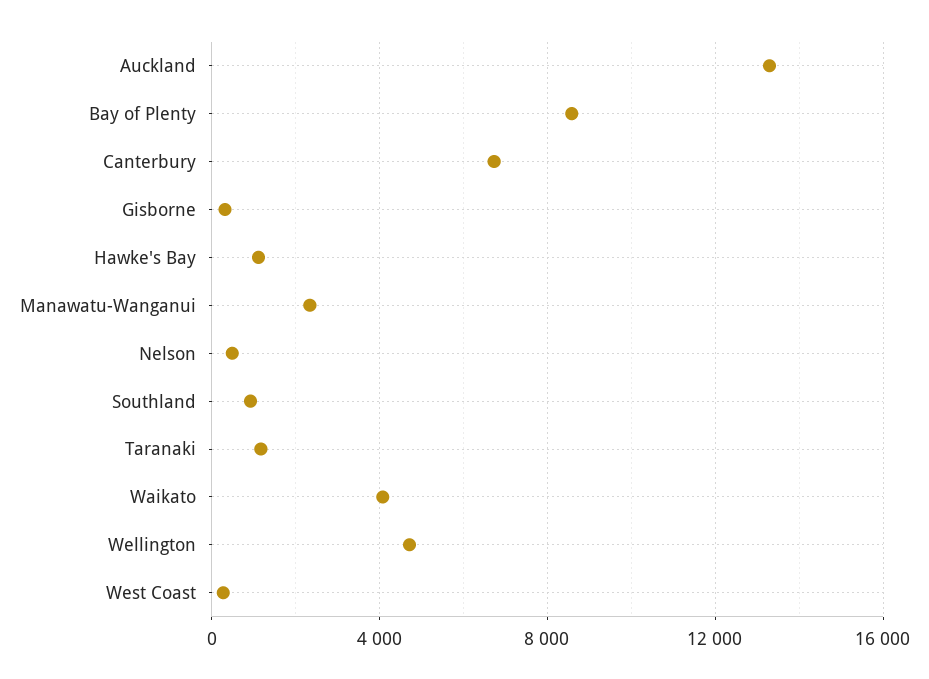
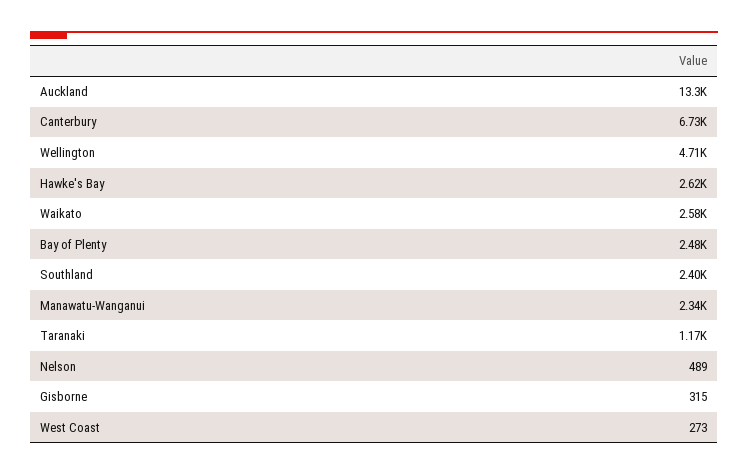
  {
    "Auckland": 13300,
-   "Bay of Plenty": 8500,
+   "Bay of Plenty": 2480,
    "Canterbury": 6730,
    "Gisborne": 315,
-   "Hawke's Bay": 1000,
+   "Hawke's Bay": 2620,
    "Manawatu-Wanganui": 2340,
    "Nelson": 489,
-   "Southland": 1000,
+   "Southland": 2400,
    "Taranaki": 1170,
-   "Waikato": 4000,
+   "Waikato": 2580,
    "Wellington": 4710,
    "West Coast": 273
  }

